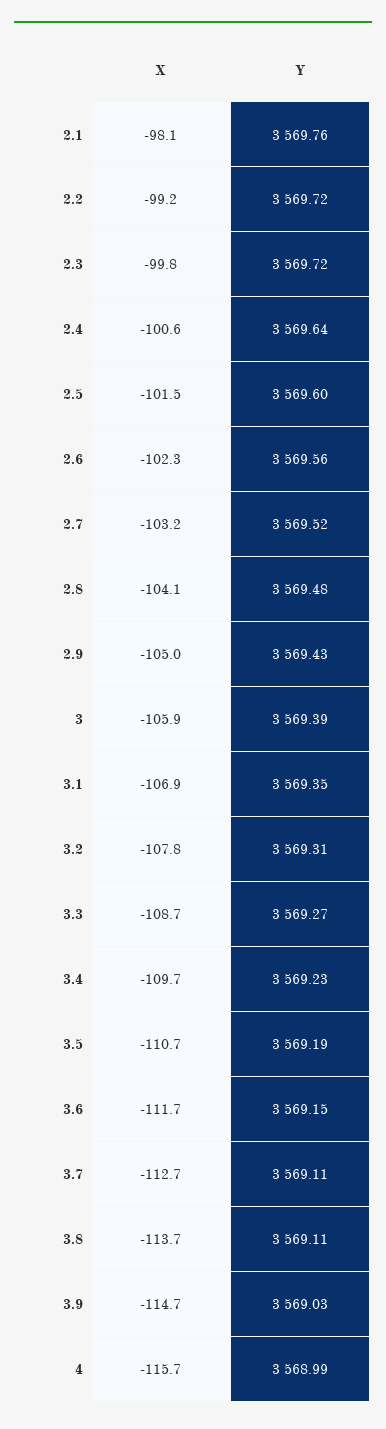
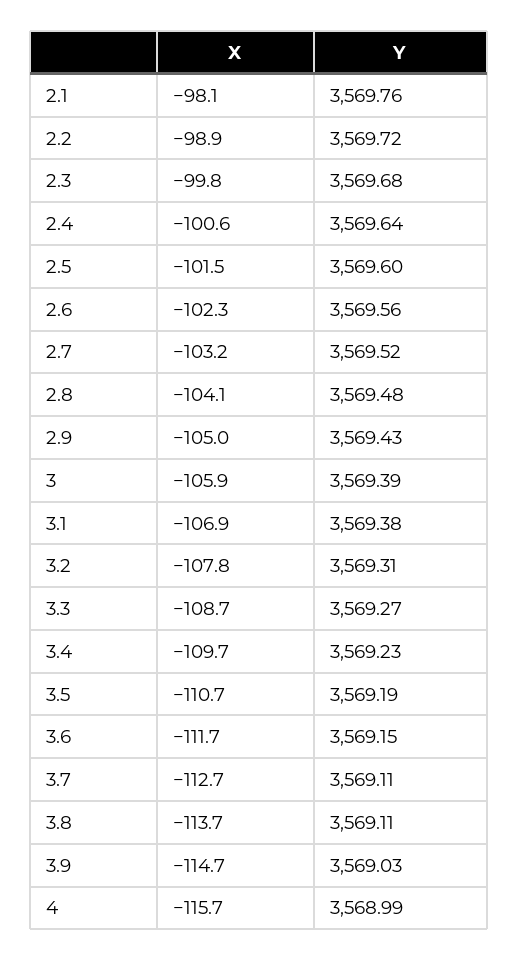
  {
    "X": {
      "2.1": -98.1,
-     "2.2": -99.2,
+     "2.2": -98.9,
      "2.3": -99.8,
      "2.4": -100.6,
      "2.5": -101.5,
      "2.6": -102.3,
      "2.7": -103.2,
      "2.8": -104.1,
      "2.9": -105,
      "3": -105.9,
      "3.1": -106.9,
      "3.2": -107.8,
      "3.3": -108.7,
      "3.4": -109.7,
      "3.5": -110.7,
      "3.6": -111.7,
      "3.7": -112.7,
      "3.8": -113.7,
      "3.9": -114.7,
      "4": -115.7
    },
    "Y": {
      "2.1": 3569.76,
      "2.2": 3569.72,
-     "2.3": 3569.72,
+     "2.3": 3569.68,
      "2.4": 3569.64,
      "2.5": 3569.6,
      "2.6": 3569.56,
      "2.7": 3569.52,
      "2.8": 3569.48,
      "2.9": 3569.43,
      "3": 3569.39,
-     "3.1": 3569.35,
+     "3.1": 3569.38,
      "3.2": 3569.31,
      "3.3": 3569.27,
      "3.4": 3569.23,
      "3.5": 3569.19,
      "3.6": 3569.15,
      "3.7": 3569.11,
      "3.8": 3569.11,
      "3.9": 3569.03,
      "4": 3568.99
    }
  }

